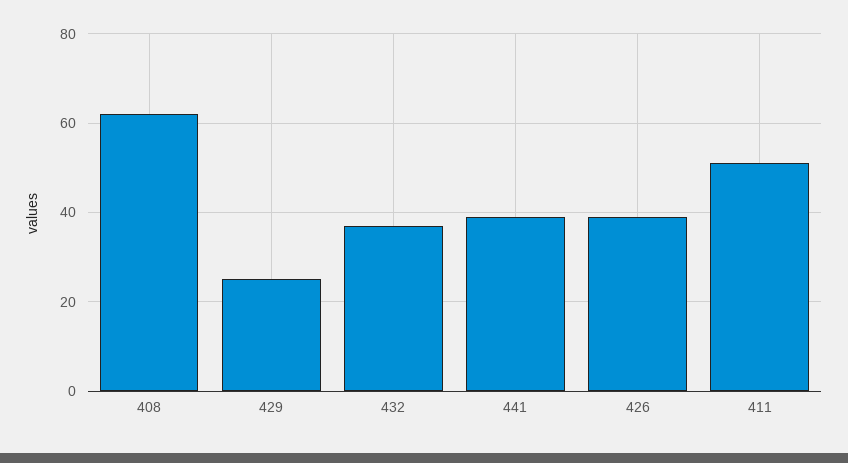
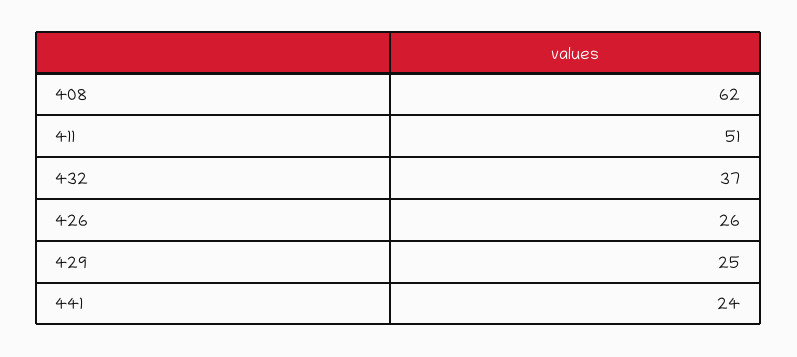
  {
    "408": 62,
    "429": 25,
    "432": 37,
-   "441": 40,
+   "441": 24,
-   "426": 40,
+   "426": 26,
    "411": 51
  }

